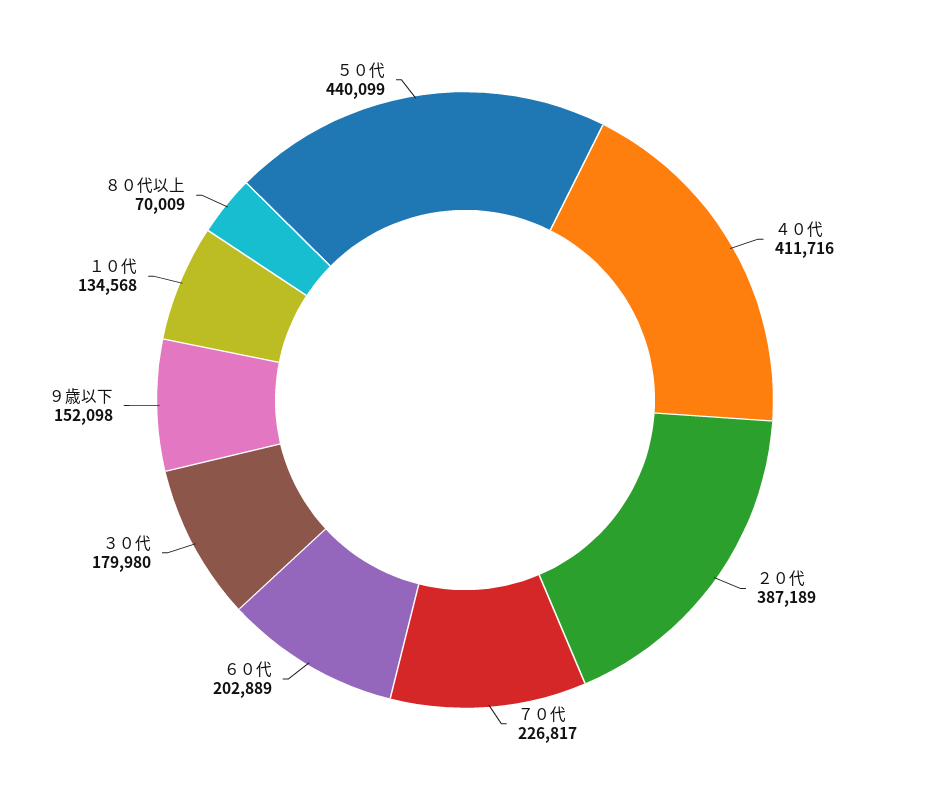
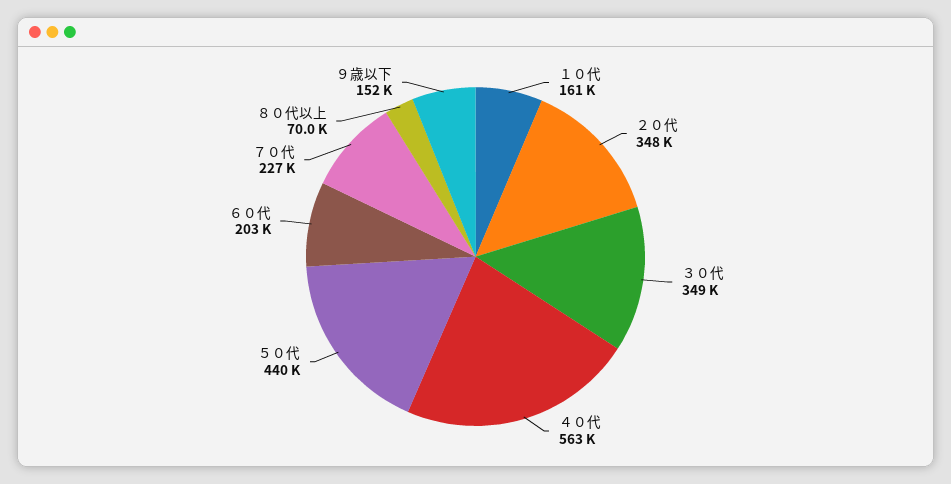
  {
-   "４０代": 411716,
+   "４０代": 563000,
-   "２０代": 387189,
+   "２０代": 348000,
    "７０代": 226817,
    "６０代": 202889,
-   "３０代": 179980,
+   "３０代": 349000,
    "９歳以下": 152098,
-   "１０代": 134568,
+   "１０代": 161000,
    "８０代以上": 70009,
    "５０代": 440099
  }

